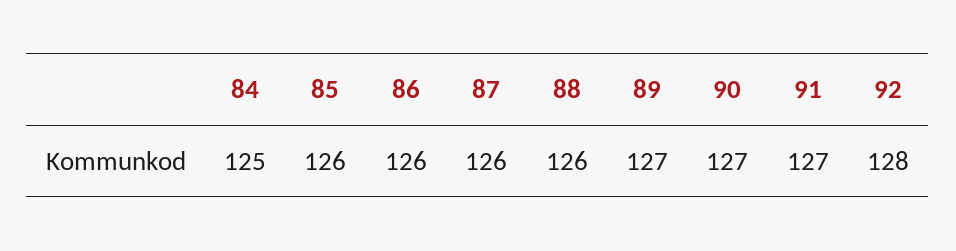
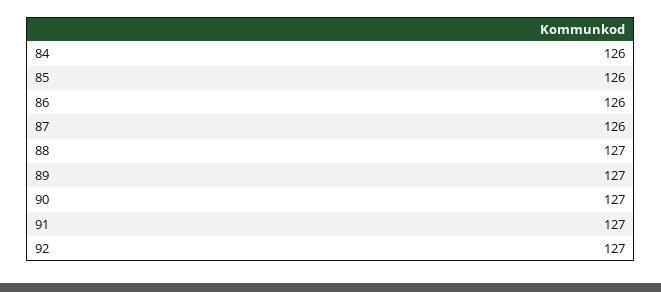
  {
-   "84": 125,
+   "84": 126,
    "85": 126,
    "86": 126,
    "87": 126,
-   "88": 126,
+   "88": 127,
    "89": 127,
    "90": 127,
    "91": 127,
-   "92": 128
+   "92": 127
  }

